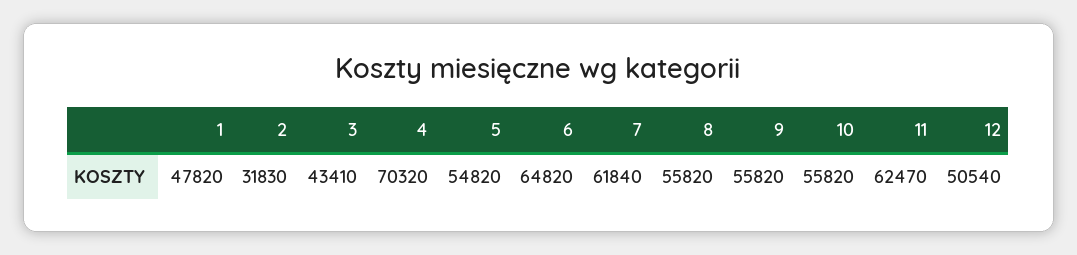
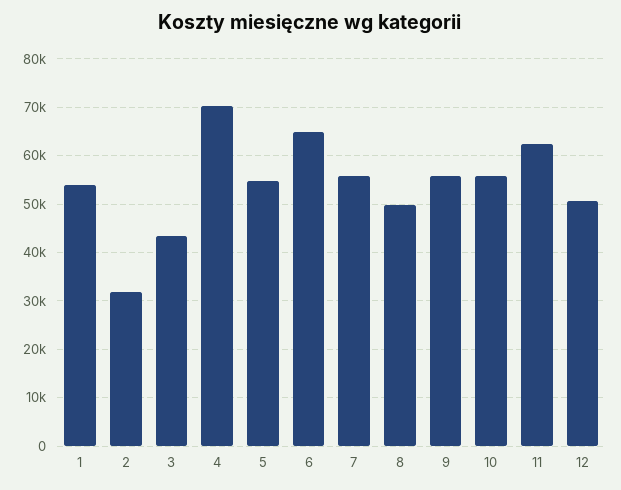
  {
-   "1": 47820,
+   "1": 54000,
    "2": 31830,
    "3": 43410,
    "4": 70320,
    "5": 54820,
    "6": 64820,
-   "7": 61840,
+   "7": 56000,
-   "8": 55820,
+   "8": 50000,
    "9": 55820,
    "10": 55820,
    "11": 62470,
    "12": 50540
  }

